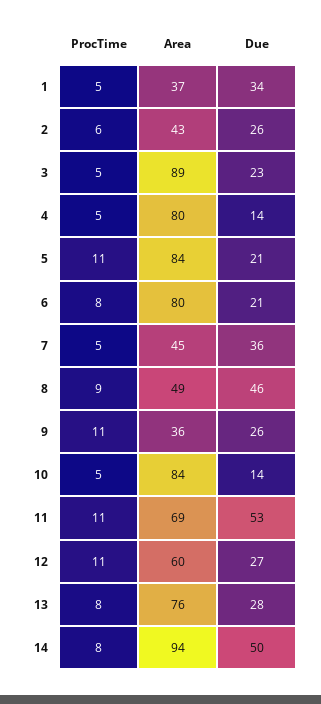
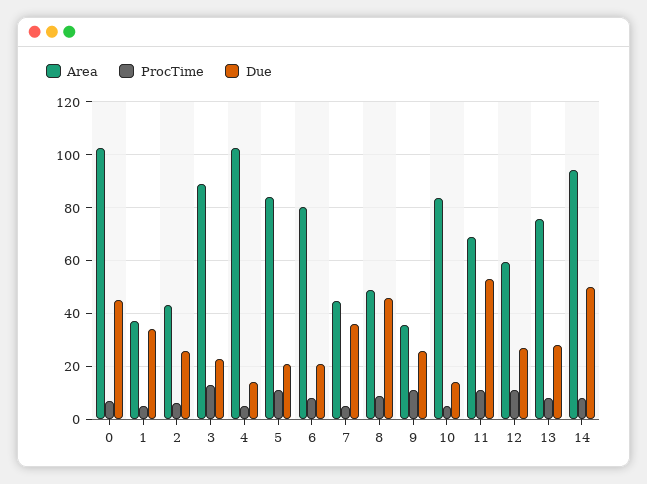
  {
    "ProcTime": {
      "1": 5,
      "2": 6,
-     "3": 5,
+     "3": 12.5,
      "4": 5,
      "5": 11,
      "6": 8,
      "7": 5,
      "8": 9,
      "9": 11,
      "10": 5,
      "11": 11,
      "12": 11,
      "13": 8,
-     "14": 8
+     "14": 8,
+     "0": 7.5
    },
    "Area": {
      "1": 37,
      "2": 43,
      "3": 89,
-     "4": 80,
+     "4": 102.5,
      "5": 84,
      "6": 80,
      "7": 45,
      "8": 49,
      "9": 36,
      "10": 84,
      "11": 69,
      "12": 60,
      "13": 76,
-     "14": 94
+     "14": 94,
+     "0": 102.5
    },
    "Due": {
      "1": 34,
      "2": 26,
      "3": 23,
      "4": 14,
      "5": 21,
      "6": 21,
      "7": 36,
      "8": 46,
      "9": 26,
      "10": 14,
      "11": 53,
      "12": 27,
      "13": 28,
-     "14": 50
+     "14": 50,
+     "0": 45
    }
  }

